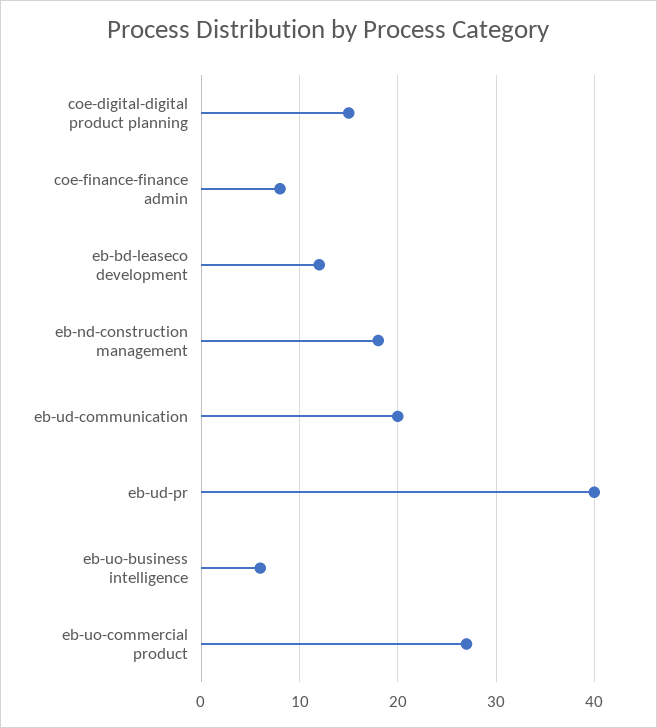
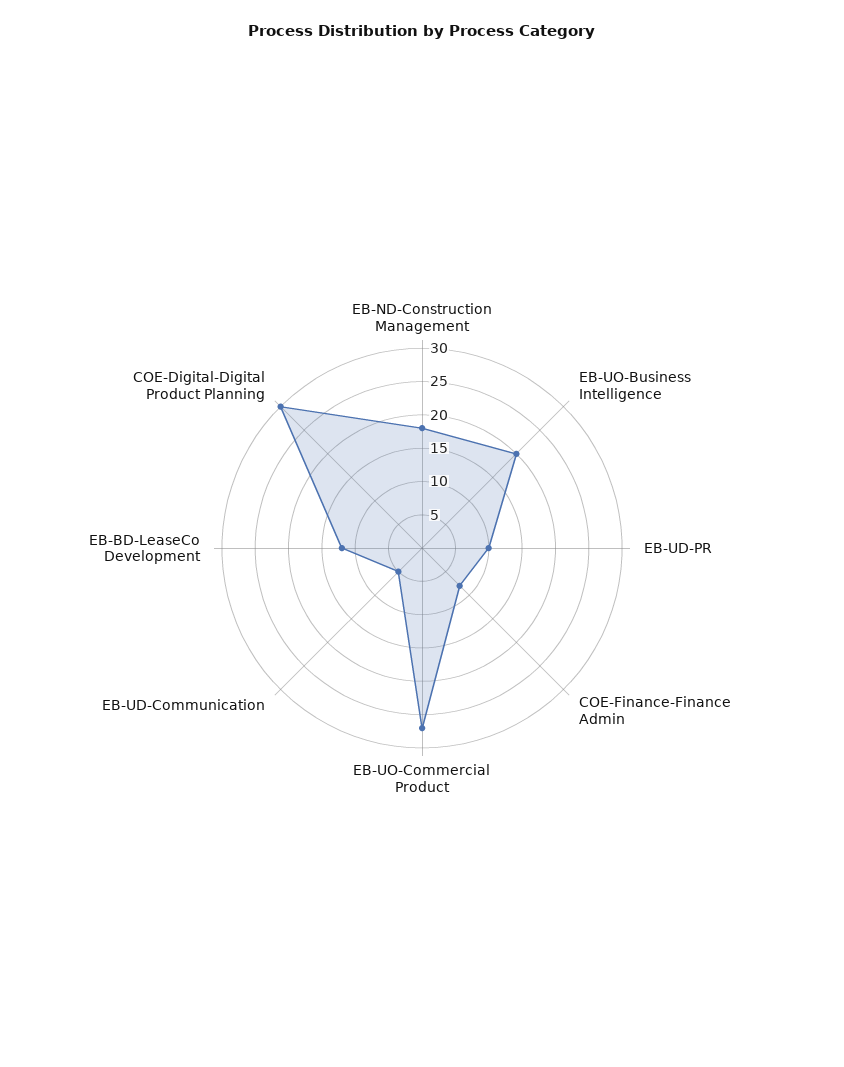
  {
-   "coe-digital-digital product planning": 15,
+   "coe-digital-digital product planning": 30,
    "coe-finance-finance admin": 8,
    "eb-bd-leaseco development": 12,
    "eb-nd-construction management": 18,
-   "eb-ud-communication": 20,
+   "eb-ud-communication": 5,
-   "eb-ud-pr": 40,
+   "eb-ud-pr": 10,
-   "eb-uo-business intelligence": 6,
+   "eb-uo-business intelligence": 20,
    "eb-uo-commercial product": 27
  }

